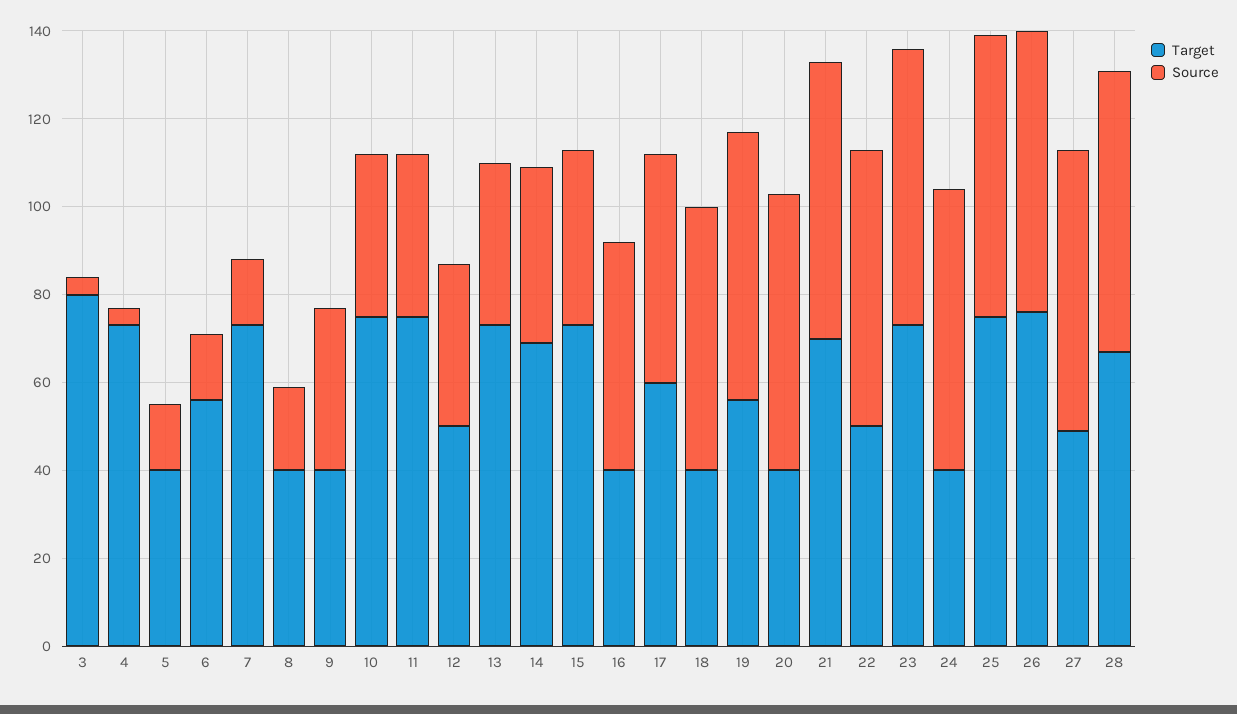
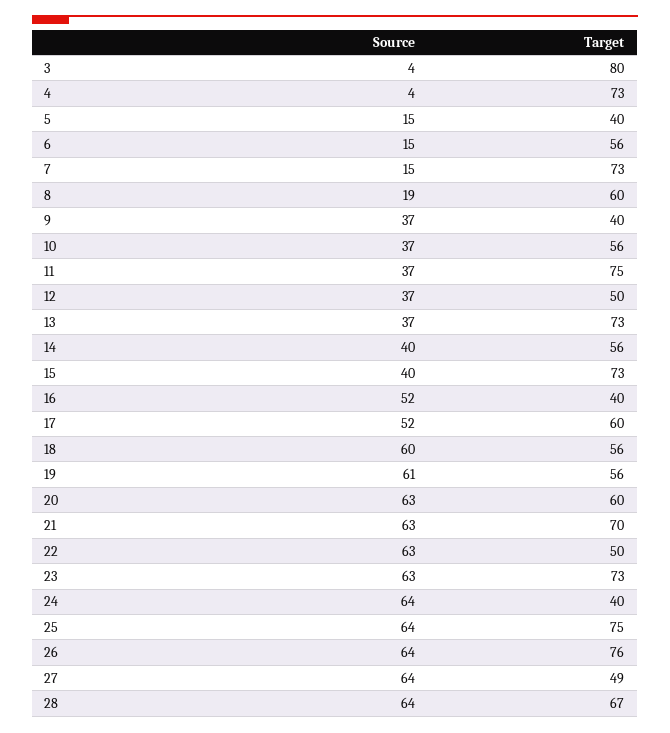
  {
    "Target": {
      "3": 80,
      "4": 73,
      "5": 40,
      "6": 56,
      "7": 73,
-     "8": 40,
+     "8": 60,
      "9": 40,
-     "10": 75,
+     "10": 56,
      "11": 75,
      "12": 50,
      "13": 73,
-     "14": 70,
+     "14": 56,
      "15": 73,
      "16": 40,
      "17": 60,
-     "18": 40,
+     "18": 56,
      "19": 56,
-     "20": 40,
+     "20": 60,
      "21": 70,
      "22": 50,
      "23": 73,
      "24": 40,
      "25": 75,
      "26": 76,
      "27": 49,
      "28": 67
    },
    "Source": {
      "3": 4,
      "4": 4,
      "5": 15,
      "6": 15,
      "7": 15,
      "8": 19,
      "9": 37,
      "10": 37,
      "11": 37,
      "12": 37,
      "13": 37,
      "14": 40,
      "15": 40,
      "16": 52,
      "17": 52,
      "18": 60,
      "19": 61,
      "20": 63,
      "21": 63,
      "22": 63,
      "23": 63,
      "24": 64,
      "25": 64,
      "26": 64,
      "27": 64,
      "28": 64
    }
  }

